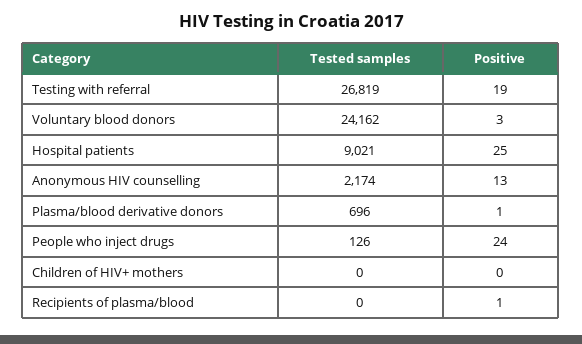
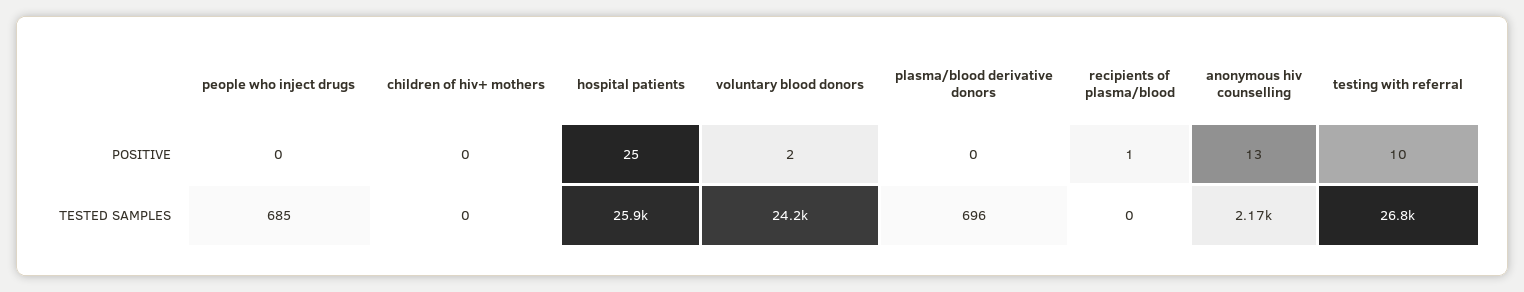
  {
    "Tested samples": {
      "Testing with referral": 26819,
      "Voluntary blood donors": 24162,
-     "Hospital patients": 9021,
+     "Hospital patients": 25900,
      "Anonymous HIV counselling": 2174,
      "Plasma/blood derivative donors": 696,
-     "People who inject drugs": 126,
+     "People who inject drugs": 685,
      "Children of HIV+ mothers": 0,
      "Recipients of plasma/blood": 0
    },
    "Positive": {
-     "Testing with referral": 19,
+     "Testing with referral": 10,
-     "Voluntary blood donors": 3,
+     "Voluntary blood donors": 2,
      "Hospital patients": 25,
      "Anonymous HIV counselling": 13,
-     "Plasma/blood derivative donors": 1,
+     "Plasma/blood derivative donors": 0,
-     "People who inject drugs": 24,
+     "People who inject drugs": 0,
      "Children of HIV+ mothers": 0,
      "Recipients of plasma/blood": 1
    }
  }

